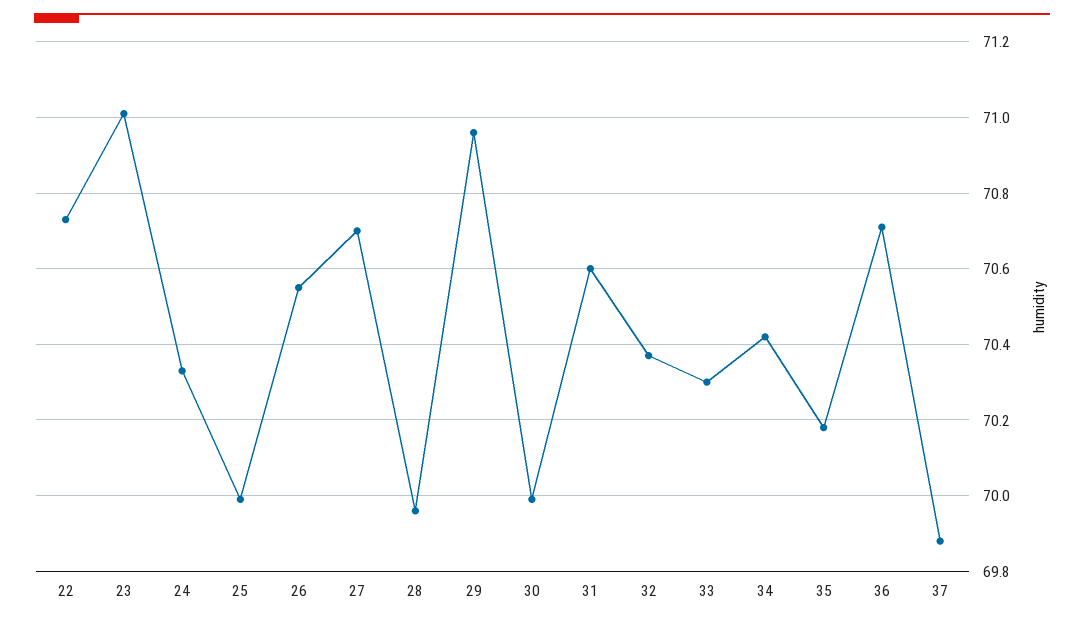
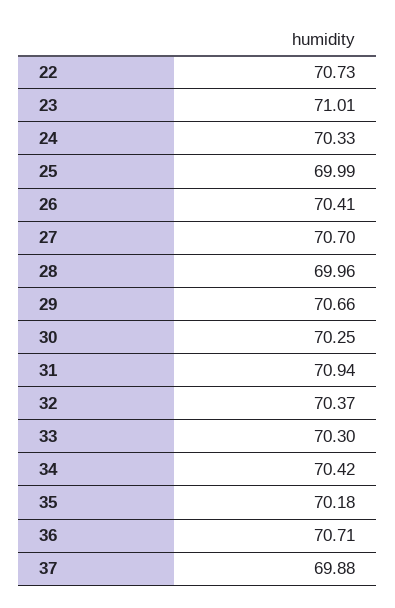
  {
    "22": 70.73,
    "23": 71.01,
    "24": 70.33,
    "25": 69.99,
-   "26": 70.55,
+   "26": 70.41,
    "27": 70.7,
    "28": 69.96,
-   "29": 70.95,
+   "29": 70.66,
-   "30": 70,
+   "30": 70.25,
-   "31": 70.6,
+   "31": 70.94,
    "32": 70.37,
    "33": 70.3,
    "34": 70.42,
    "35": 70.18,
    "36": 70.71,
    "37": 69.88
  }

